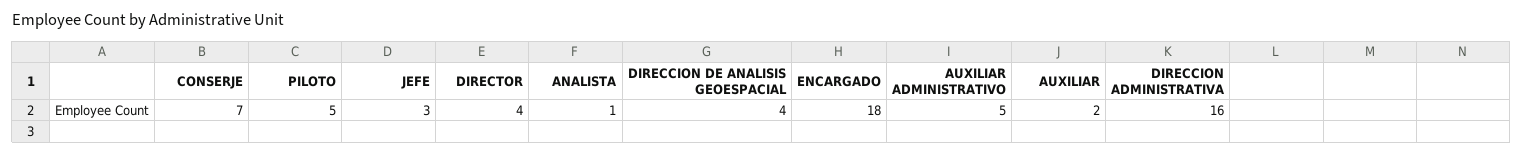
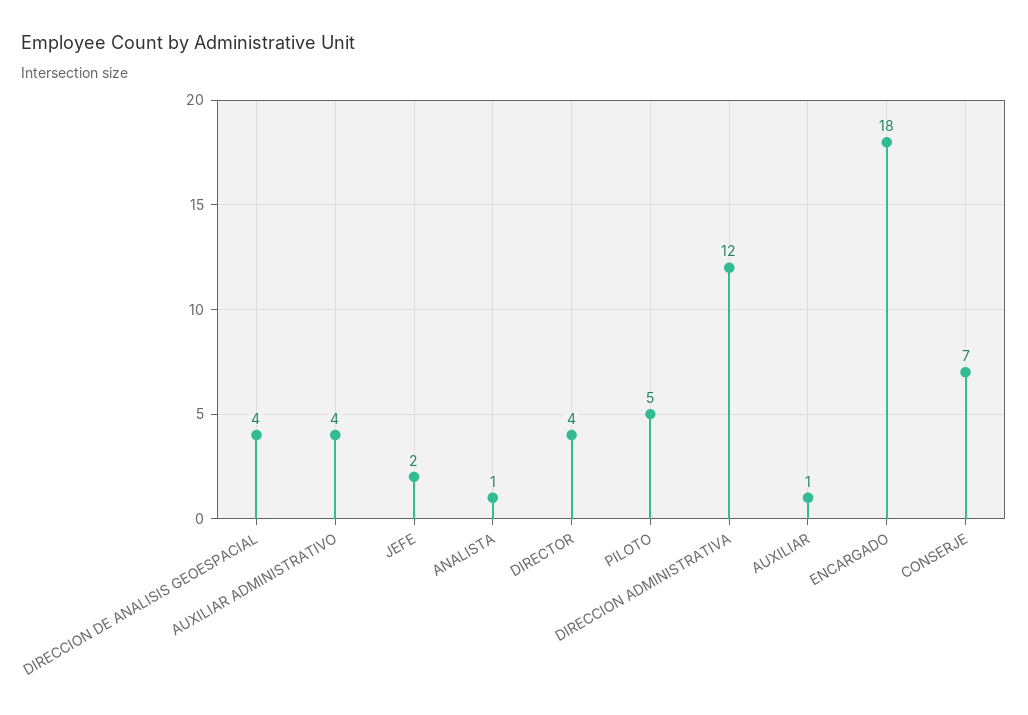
  {
    "CONSERJE": 7,
    "PILOTO": 5,
-   "JEFE": 3,
+   "JEFE": 2,
    "DIRECTOR": 4,
    "ANALISTA": 1,
    "DIRECCION DE ANALISIS GEOESPACIAL": 4,
    "ENCARGADO": 18,
-   "AUXILIAR ADMINISTRATIVO": 5,
+   "AUXILIAR ADMINISTRATIVO": 4,
-   "AUXILIAR": 2,
+   "AUXILIAR": 1,
-   "DIRECCION ADMINISTRATIVA": 16
+   "DIRECCION ADMINISTRATIVA": 12
  }

